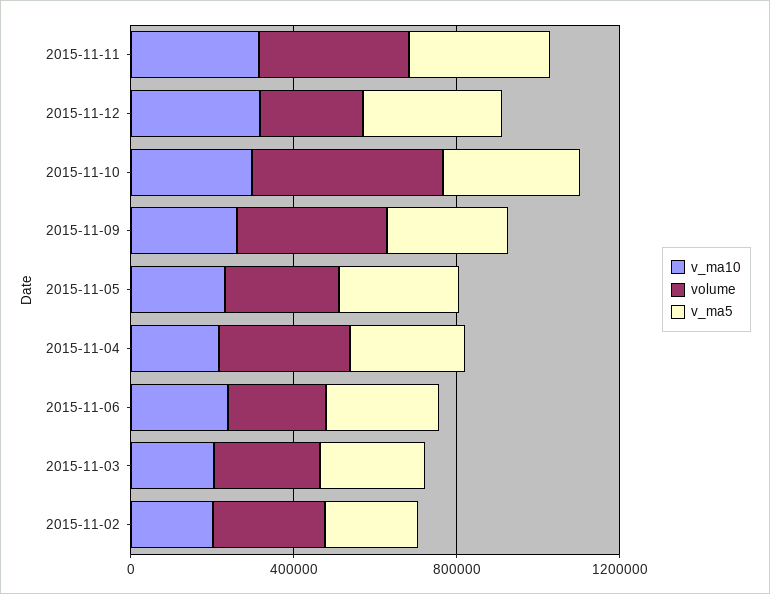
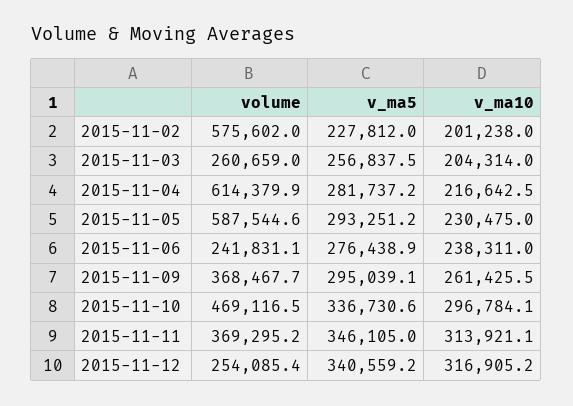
  {
    "v_ma10": {
      "2015-11-11": 313921.1,
      "2015-11-12": 316905.2,
      "2015-11-10": 296784.1,
      "2015-11-09": 261425.5,
      "2015-11-05": 230475,
      "2015-11-04": 216642.5,
      "2015-11-06": 238311,
      "2015-11-03": 204314,
      "2015-11-02": 201238
    },
    "volume": {
      "2015-11-11": 369295.2,
      "2015-11-12": 254085.4,
      "2015-11-10": 469116.5,
      "2015-11-09": 368467.7,
-     "2015-11-05": 300000,
+     "2015-11-05": 587544.6,
-     "2015-11-04": 300000,
+     "2015-11-04": 614379.9,
      "2015-11-06": 241831.1,
      "2015-11-03": 260659,
-     "2015-11-02": 300000
+     "2015-11-02": 575602
    },
    "v_ma5": {
      "2015-11-11": 346105,
      "2015-11-12": 340559.2,
      "2015-11-10": 336730.6,
      "2015-11-09": 295039.1,
      "2015-11-05": 293251.2,
      "2015-11-04": 281737.2,
      "2015-11-06": 276438.9,
      "2015-11-03": 256837.5,
      "2015-11-02": 227812
    }
  }

